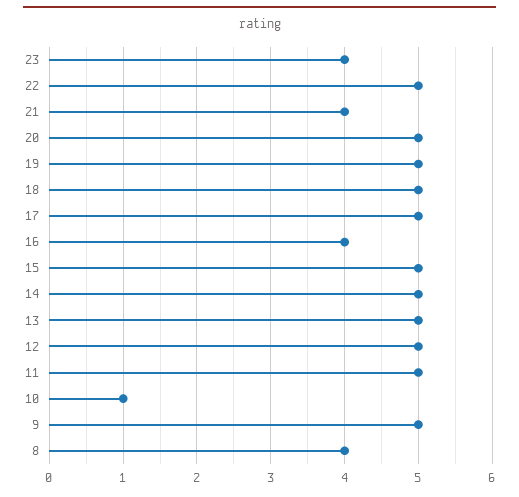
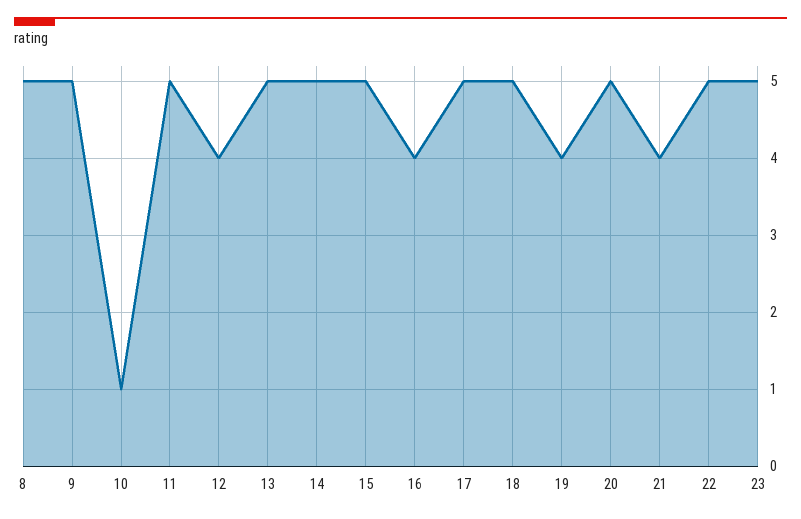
  {
-   "23": 4,
+   "23": 5,
    "22": 5,
    "21": 4,
    "20": 5,
-   "19": 5,
+   "19": 4,
    "18": 5,
    "17": 5,
    "16": 4,
    "15": 5,
    "14": 5,
    "13": 5,
-   "12": 5,
+   "12": 4,
    "11": 5,
    "10": 1,
    "9": 5,
-   "8": 4
+   "8": 5
  }

